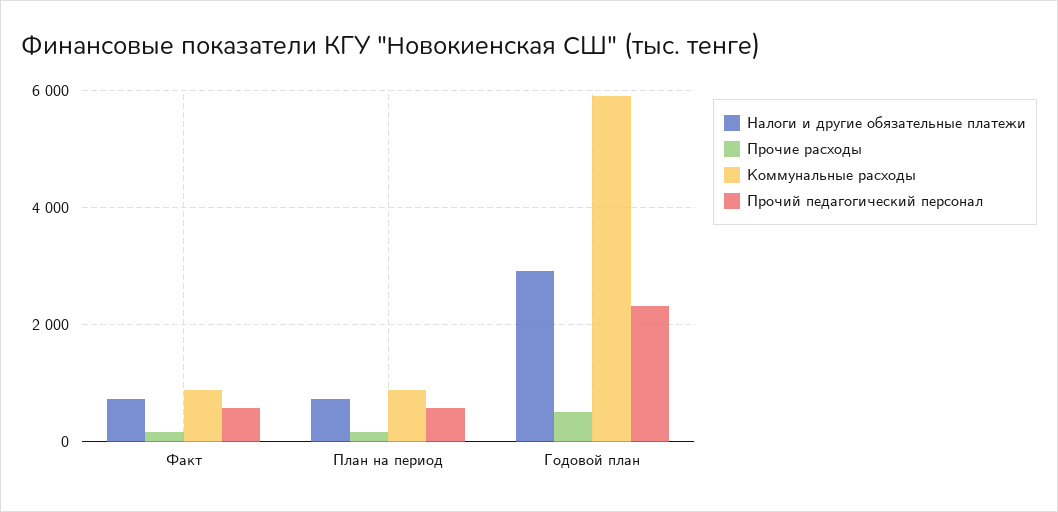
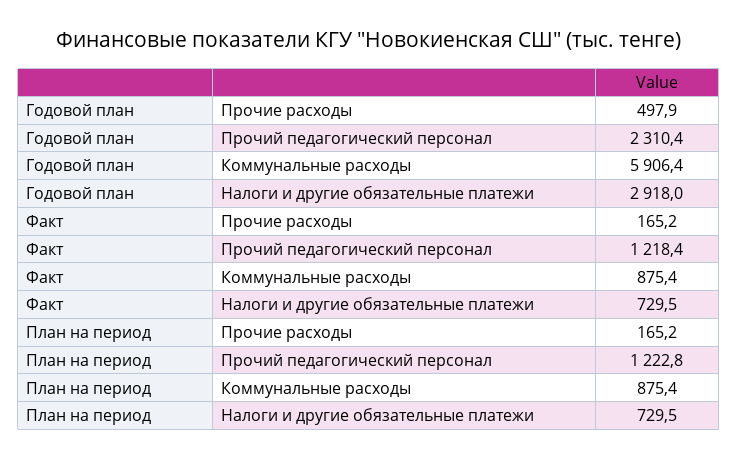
  {
    "Налоги и другие обязательные платежи": {
      "Факт": 729.5,
      "План на период": 729.5,
      "Годовой план": 2918
    },
    "Прочие расходы": {
      "Факт": 165.2,
      "План на период": 165.2,
      "Годовой план": 497.9
    },
    "Коммунальные расходы": {
      "Факт": 875.4,
      "План на период": 875.4,
      "Годовой план": 5906.4
    },
    "Прочий педагогический персонал": {
-     "Факт": 600,
+     "Факт": 1218.4,
-     "План на период": 600,
+     "План на период": 1222.8,
      "Годовой план": 2310.4
    }
  }

